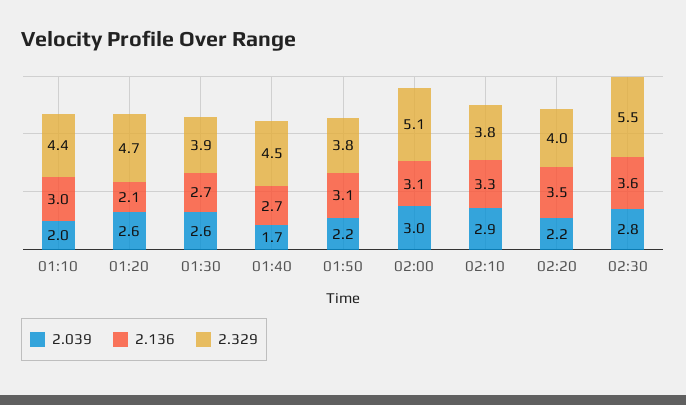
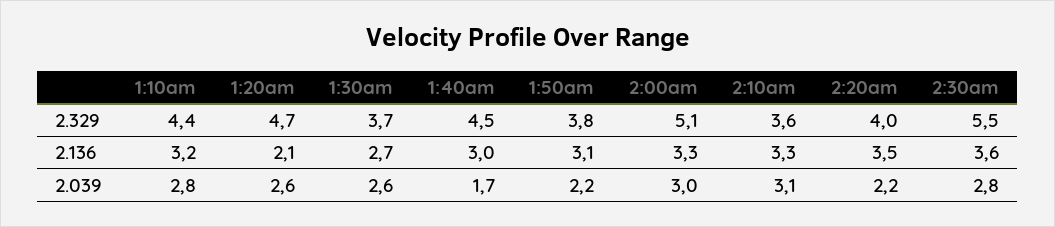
  {
    "2.039": {
-     "01:10": 2,
+     "01:10": 2.8,
      "01:20": 2.6,
      "01:30": 2.6,
      "01:40": 1.7,
      "01:50": 2.2,
      "02:00": 3,
-     "02:10": 2.9,
+     "02:10": 3.1,
      "02:20": 2.2,
      "02:30": 2.8
    },
    "2.136": {
-     "01:10": 3,
+     "01:10": 3.2,
      "01:20": 2.1,
      "01:30": 2.7,
-     "01:40": 2.7,
+     "01:40": 3,
      "01:50": 3.1,
-     "02:00": 3.1,
+     "02:00": 3.3,
      "02:10": 3.3,
      "02:20": 3.5,
      "02:30": 3.6
    },
    "2.329": {
      "01:10": 4.4,
      "01:20": 4.7,
-     "01:30": 3.9,
+     "01:30": 3.7,
      "01:40": 4.5,
      "01:50": 3.8,
      "02:00": 5.1,
-     "02:10": 3.8,
+     "02:10": 3.6,
      "02:20": 4,
      "02:30": 5.5
    }
  }

